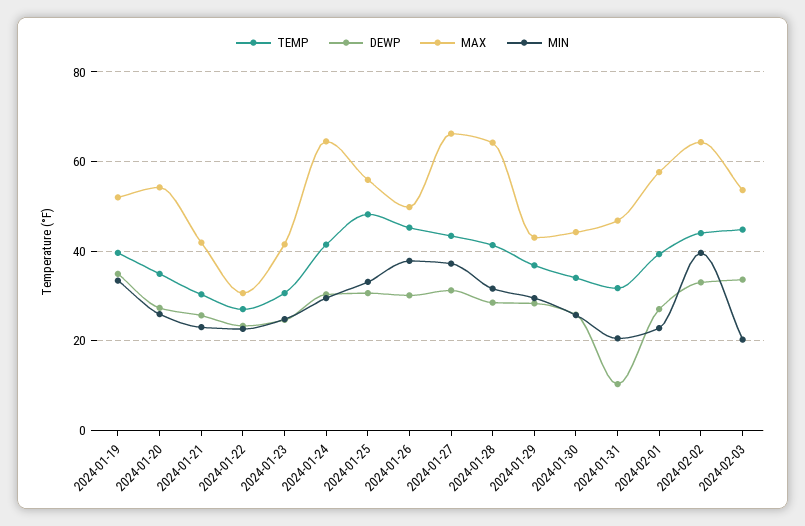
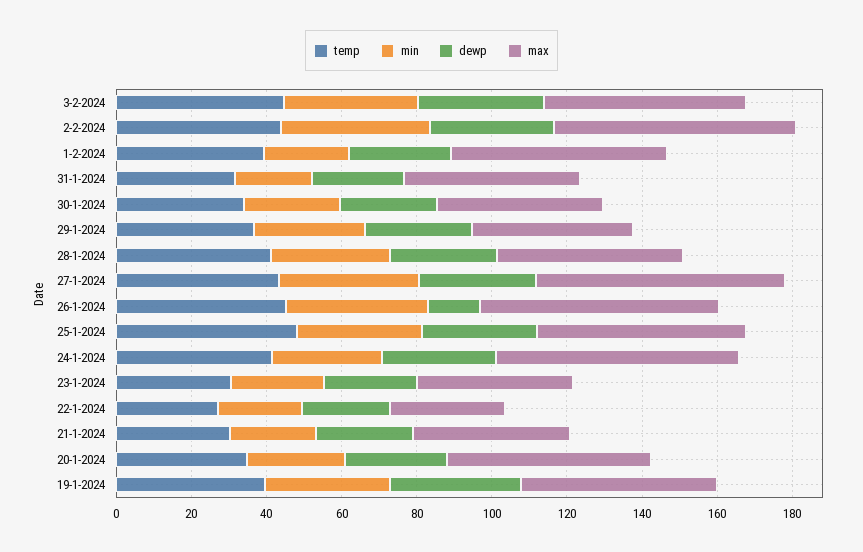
  {
    "TEMP": {
      "2024-01-19": 40,
      "2024-01-20": 34,
      "2024-01-21": 30,
      "2024-01-22": 28,
      "2024-01-23": 30,
      "2024-01-24": 42,
      "2024-01-25": 48,
      "2024-01-26": 46,
      "2024-01-27": 44,
      "2024-01-28": 42,
      "2024-01-29": 36,
      "2024-01-30": 34,
      "2024-01-31": 32,
      "2024-02-01": 40,
      "2024-02-02": 44,
      "2024-02-03": 44
    },
    "DEWP": {
      "2024-01-19": 34,
      "2024-01-20": 28,
      "2024-01-21": 26,
      "2024-01-22": 24,
      "2024-01-23": 24,
      "2024-01-24": 30,
      "2024-01-25": 30,
-     "2024-01-26": 30,
+     "2024-01-26": 15,
      "2024-01-27": 32,
      "2024-01-28": 28,
      "2024-01-29": 28,
      "2024-01-30": 26,
-     "2024-01-31": 10,
+     "2024-01-31": 25,
      "2024-02-01": 28,
      "2024-02-02": 34,
      "2024-02-03": 34
    },
    "MAX": {
      "2024-01-19": 52,
      "2024-01-20": 54,
      "2024-01-21": 42,
      "2024-01-22": 30,
      "2024-01-23": 42,
      "2024-01-24": 64,
      "2024-01-25": 56,
-     "2024-01-26": 50,
+     "2024-01-26": 65,
      "2024-01-27": 66,
-     "2024-01-28": 64,
+     "2024-01-28": 50,
      "2024-01-29": 44,
      "2024-01-30": 44,
      "2024-01-31": 46,
      "2024-02-01": 58,
      "2024-02-02": 64,
      "2024-02-03": 54
    },
    "MIN": {
      "2024-01-19": 34,
      "2024-01-20": 26,
      "2024-01-21": 24,
      "2024-01-22": 22,
      "2024-01-23": 24,
      "2024-01-24": 30,
      "2024-01-25": 34,
      "2024-01-26": 38,
      "2024-01-27": 38,
      "2024-01-28": 32,
      "2024-01-29": 30,
      "2024-01-30": 26,
      "2024-01-31": 20,
      "2024-02-01": 22,
      "2024-02-02": 40,
-     "2024-02-03": 20
+     "2024-02-03": 35
    }
  }

